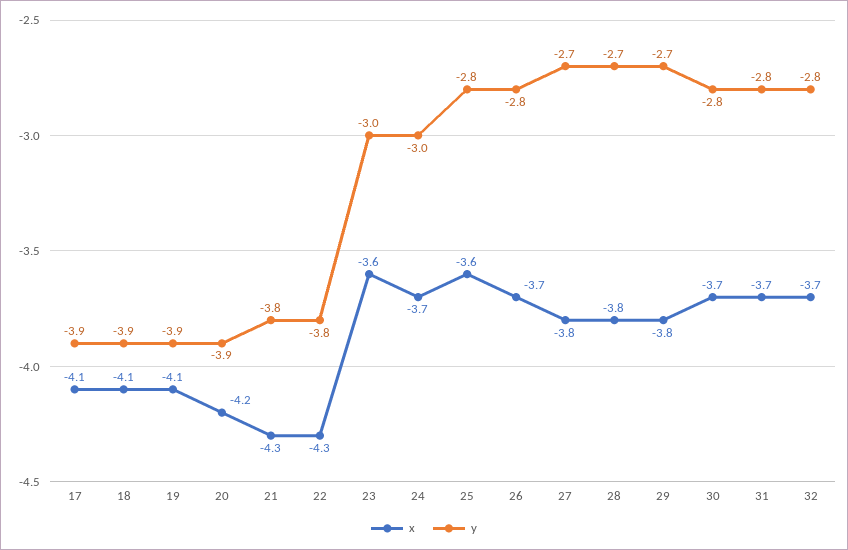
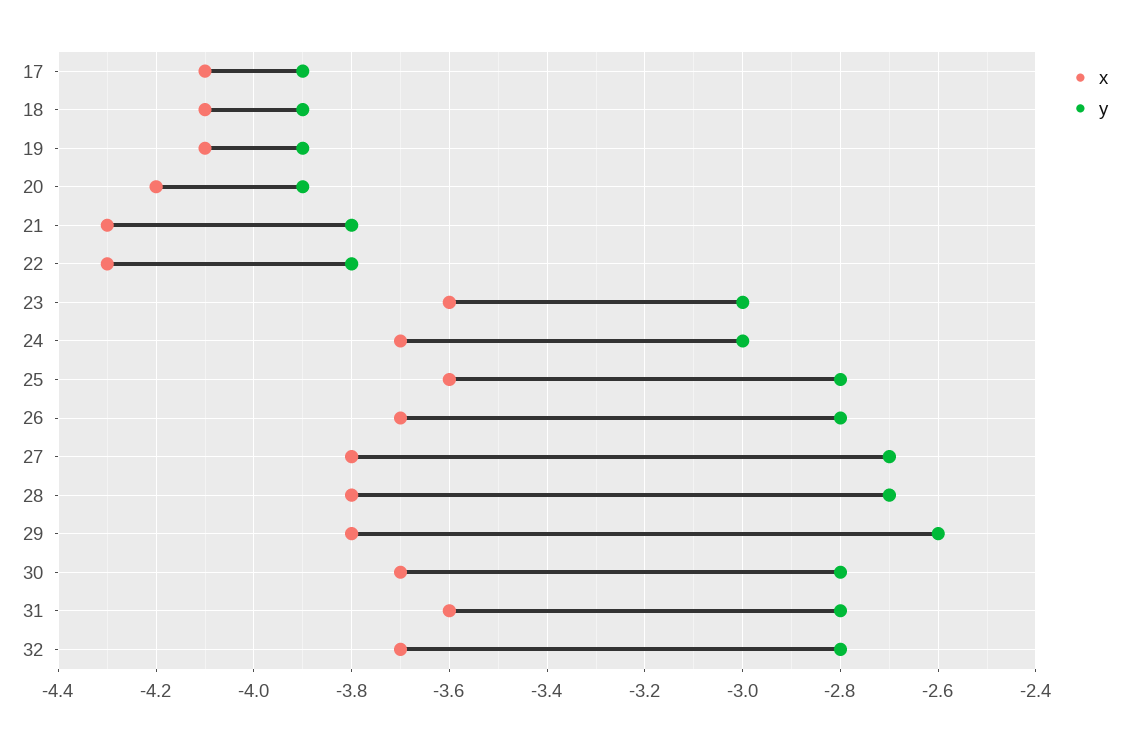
  {
    "x": {
      "17": -4.1,
      "18": -4.1,
      "19": -4.1,
      "20": -4.2,
      "21": -4.3,
      "22": -4.3,
      "23": -3.6,
      "24": -3.7,
      "25": -3.6,
      "26": -3.7,
      "27": -3.8,
      "28": -3.8,
      "29": -3.8,
      "30": -3.7,
-     "31": -3.7,
+     "31": -3.6,
      "32": -3.7
    },
    "y": {
      "17": -3.9,
      "18": -3.9,
      "19": -3.9,
      "20": -3.9,
      "21": -3.8,
      "22": -3.8,
      "23": -3,
      "24": -3,
      "25": -2.8,
      "26": -2.8,
      "27": -2.7,
      "28": -2.7,
-     "29": -2.7,
+     "29": -2.6,
      "30": -2.8,
      "31": -2.8,
      "32": -2.8
    }
  }

